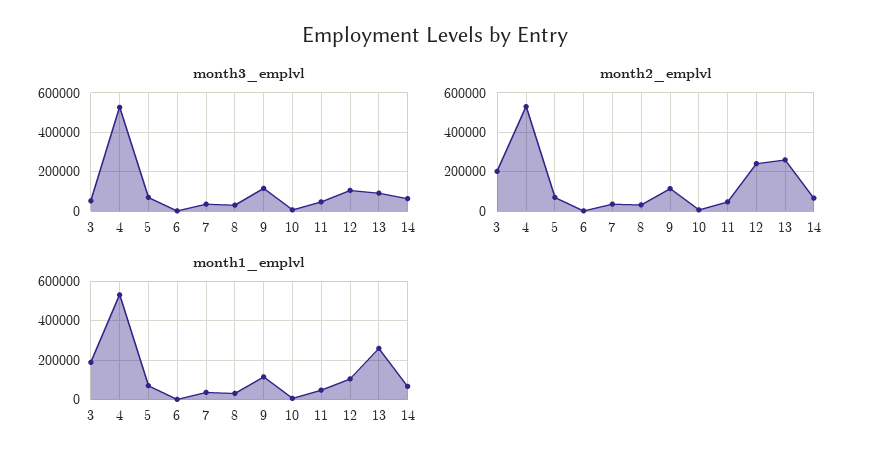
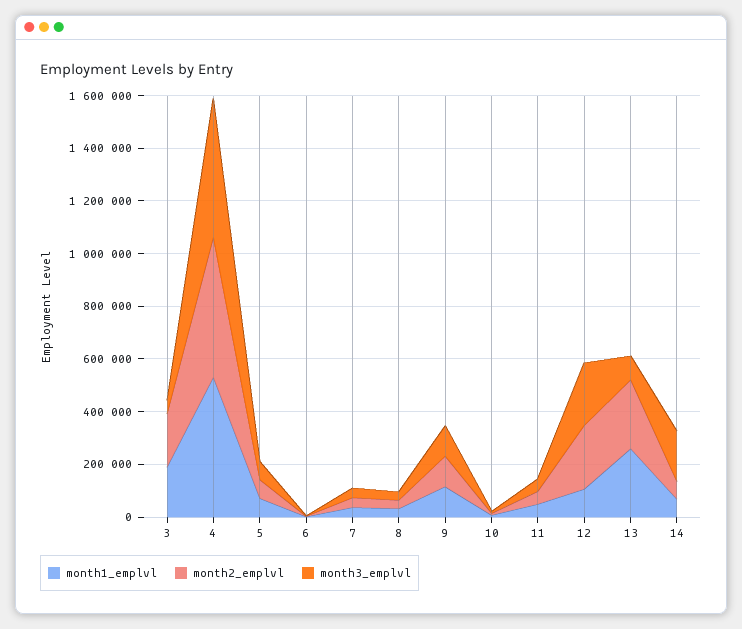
  {
    "month3_emplvl": {
      "3": 50000,
      "4": 550000,
      "5": 50000,
      "6": 0,
      "7": 50000,
      "8": 50000,
      "9": 100000,
      "10": 0,
      "11": 50000,
-     "12": 100000,
+     "12": 250000,
      "13": 100000,
-     "14": 50000
+     "14": 200000
    },
    "month2_emplvl": {
      "3": 200000,
      "4": 550000,
      "5": 50000,
      "6": 0,
      "7": 50000,
      "8": 50000,
      "9": 100000,
      "10": 0,
      "11": 50000,
      "12": 250000,
      "13": 250000,
      "14": 50000
    },
    "month1_emplvl": {
      "3": 200000,
      "4": 550000,
      "5": 50000,
      "6": 0,
      "7": 50000,
      "8": 50000,
      "9": 100000,
      "10": 0,
      "11": 50000,
      "12": 100000,
      "13": 250000,
      "14": 50000
    }
  }

